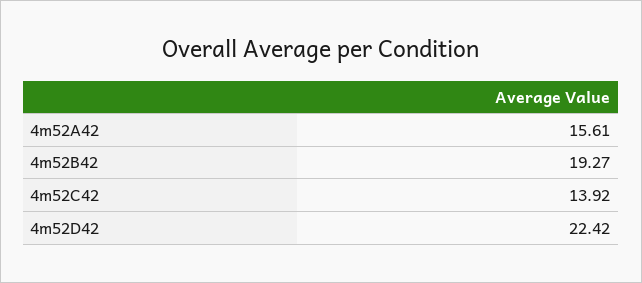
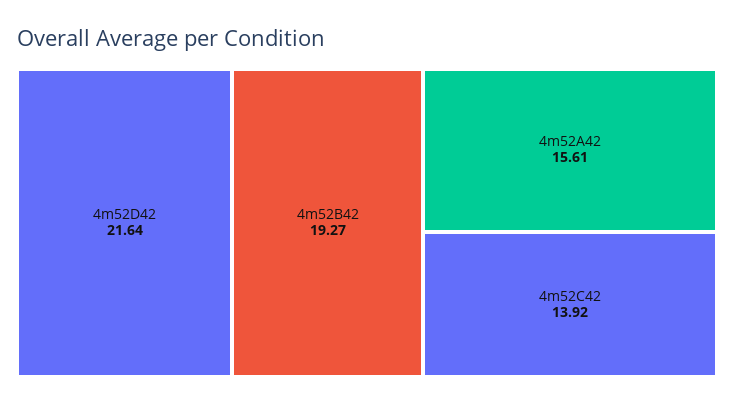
  {
    "4m52A42": 15.61,
    "4m52B42": 19.27,
    "4m52C42": 13.92,
-   "4m52D42": 22.42
+   "4m52D42": 21.64
  }

